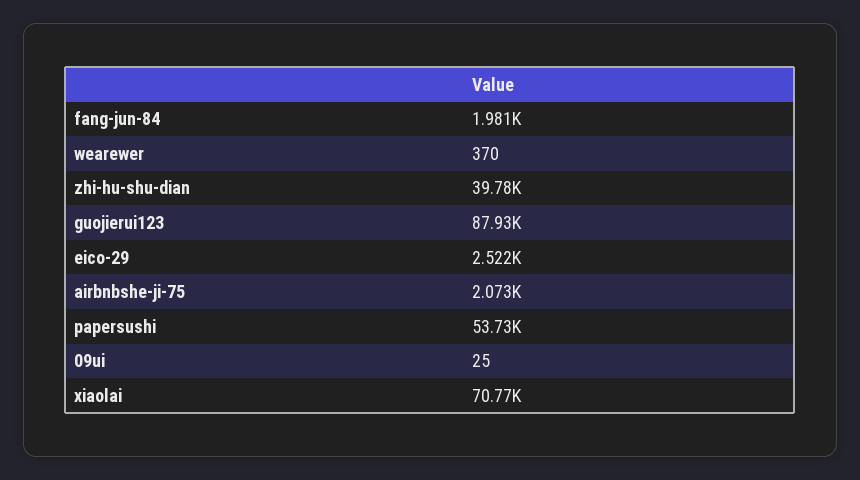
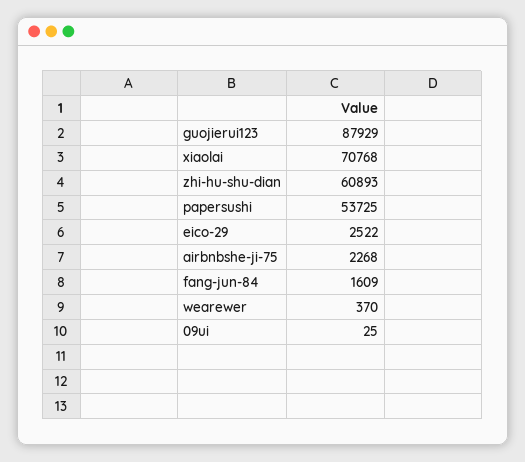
  {
-   "fang-jun-84": 1981,
+   "fang-jun-84": 1609,
    "wearewer": 370,
-   "zhi-hu-shu-dian": 39780,
+   "zhi-hu-shu-dian": 60893,
    "guojierui123": 87929,
    "eico-29": 2522,
-   "airbnbshe-ji-75": 2073,
+   "airbnbshe-ji-75": 2268,
    "papersushi": 53725,
    "09ui": 25,
    "xiaolai": 70768
  }

